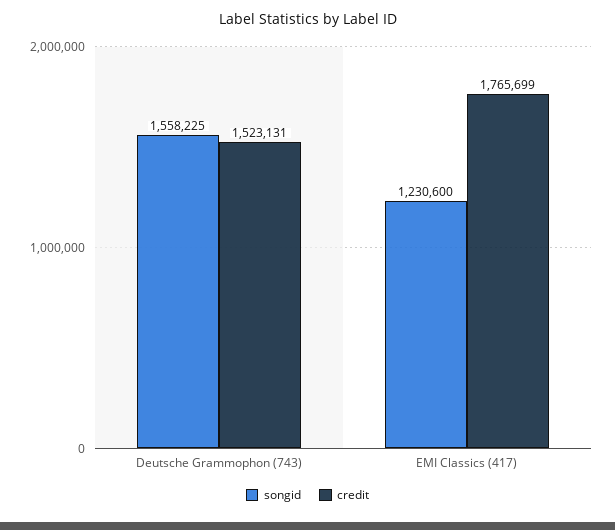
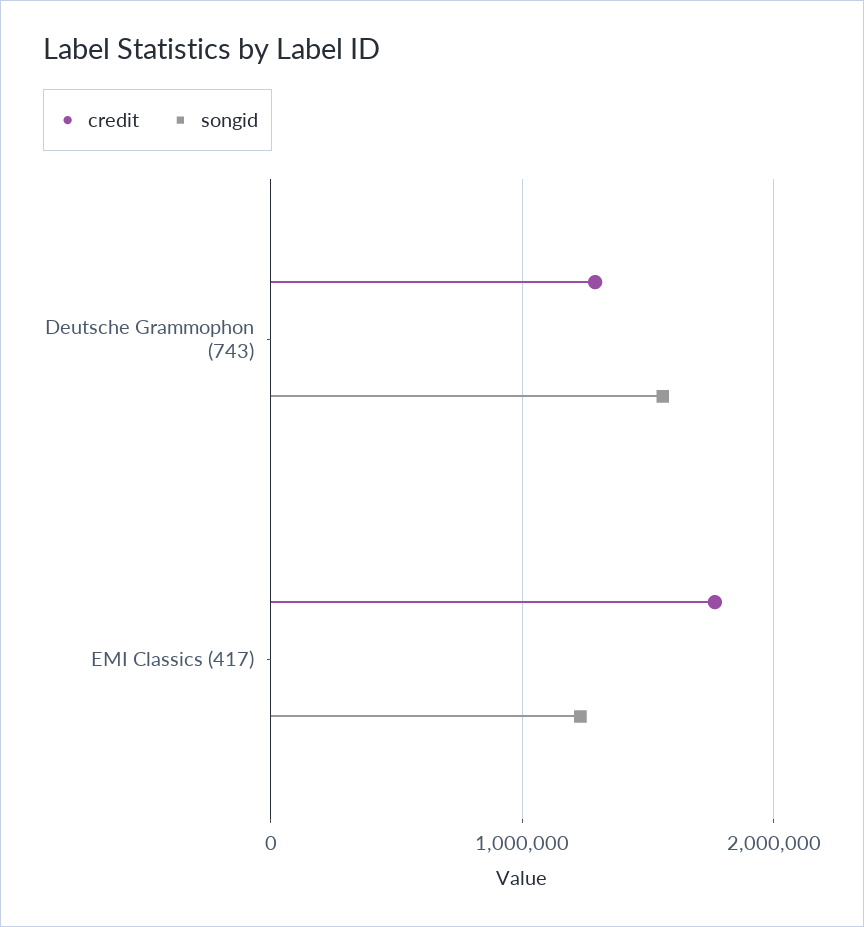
  {
    "songid": {
      "Deutsche Grammophon (743)": 1558225,
      "EMI Classics (417)": 1230600
    },
    "credit": {
-     "Deutsche Grammophon (743)": 1523131,
+     "Deutsche Grammophon (743)": 1300000,
      "EMI Classics (417)": 1765699
    }
  }

